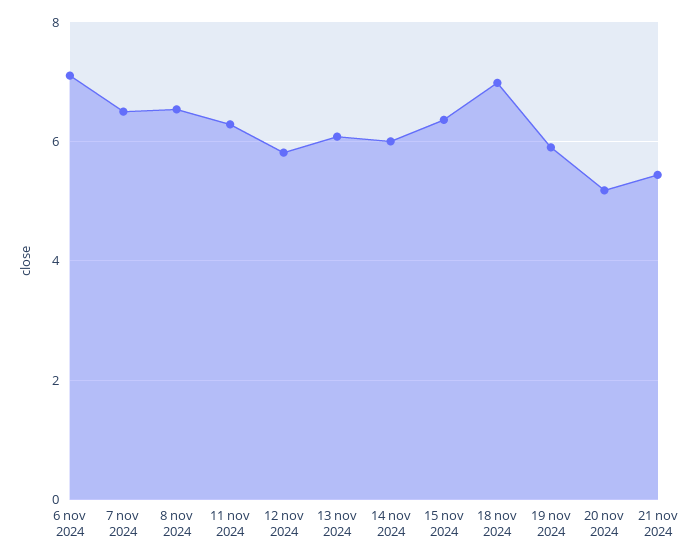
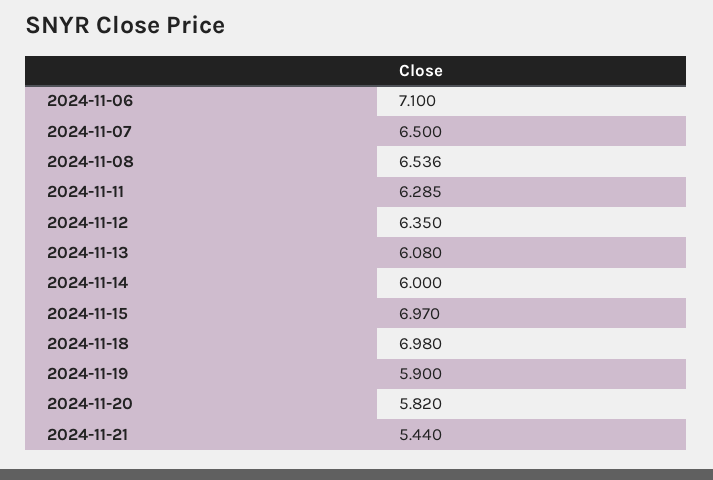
  {
    "6 nov 2024": 7.1,
    "7 nov 2024": 6.5,
    "8 nov 2024": 6.536,
    "11 nov 2024": 6.285,
-   "12 nov 2024": 5.8,
+   "12 nov 2024": 6.35,
    "13 nov 2024": 6.08,
    "14 nov 2024": 6,
-   "15 nov 2024": 6.4,
+   "15 nov 2024": 6.97,
    "18 nov 2024": 6.98,
    "19 nov 2024": 5.9,
-   "20 nov 2024": 5.2,
+   "20 nov 2024": 5.82,
    "21 nov 2024": 5.44
  }

